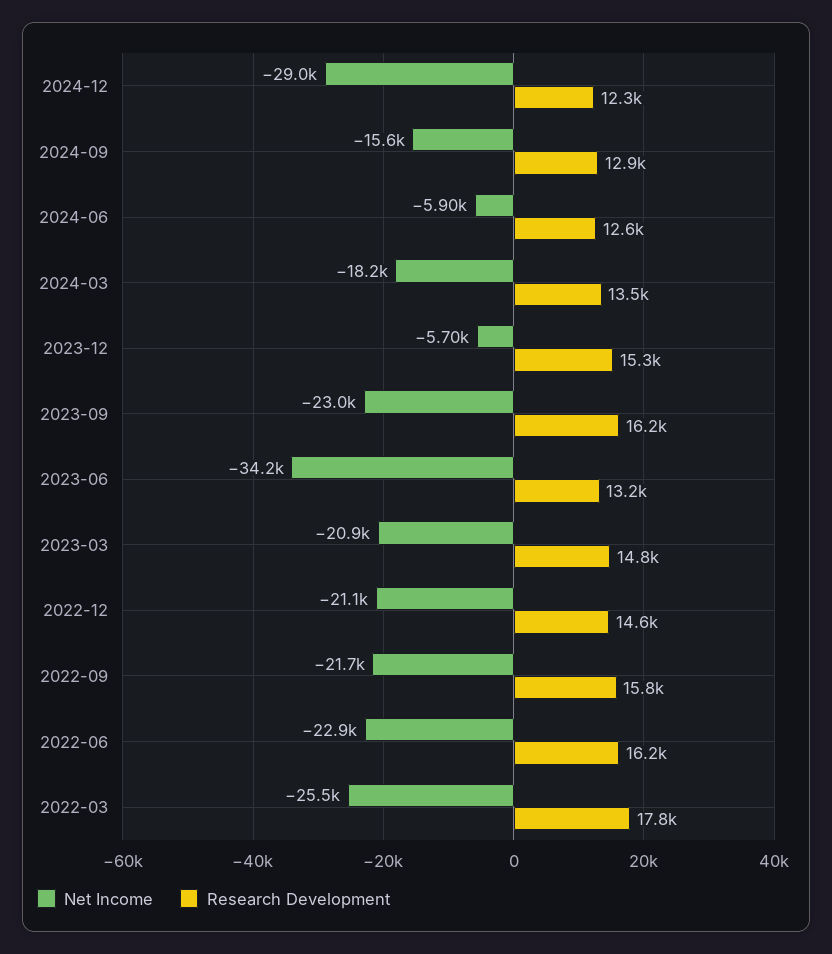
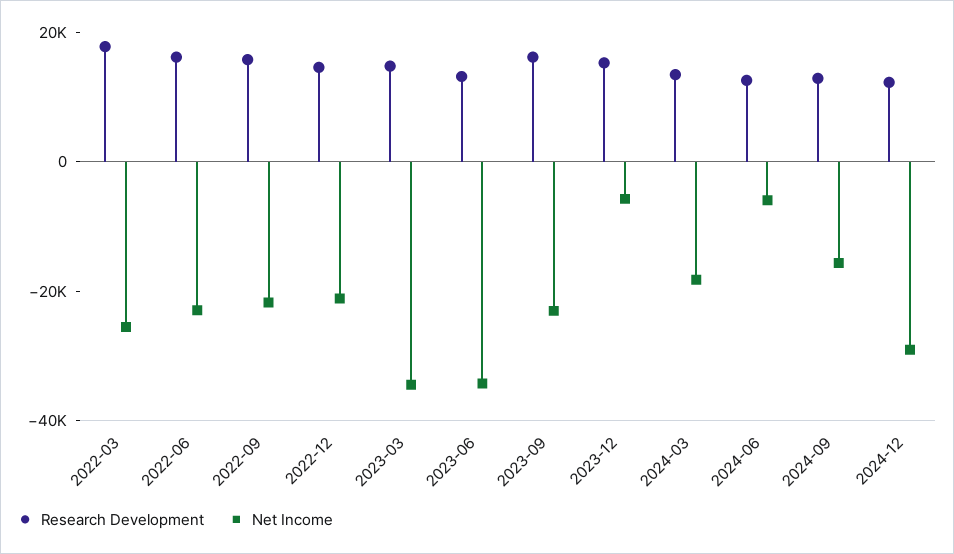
  {
    "Net Income": {
      "2024-12": -29000,
      "2024-09": -15600,
      "2024-06": -5900,
      "2024-03": -18200,
      "2023-12": -5700,
      "2023-09": -23000,
      "2023-06": -34200,
-     "2023-03": -20900,
+     "2023-03": -35000,
      "2022-12": -21100,
      "2022-09": -21700,
      "2022-06": -22900,
      "2022-03": -25500
    },
    "Research Development": {
      "2024-12": 12300,
      "2024-09": 12900,
      "2024-06": 12600,
      "2024-03": 13500,
      "2023-12": 15300,
      "2023-09": 16200,
      "2023-06": 13200,
      "2023-03": 14800,
      "2022-12": 14600,
      "2022-09": 15800,
      "2022-06": 16200,
      "2022-03": 17800
    }
  }

